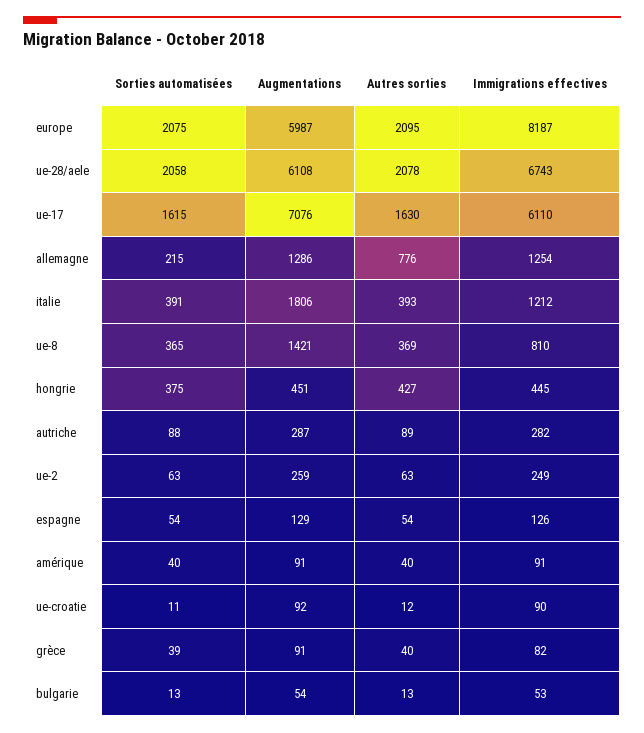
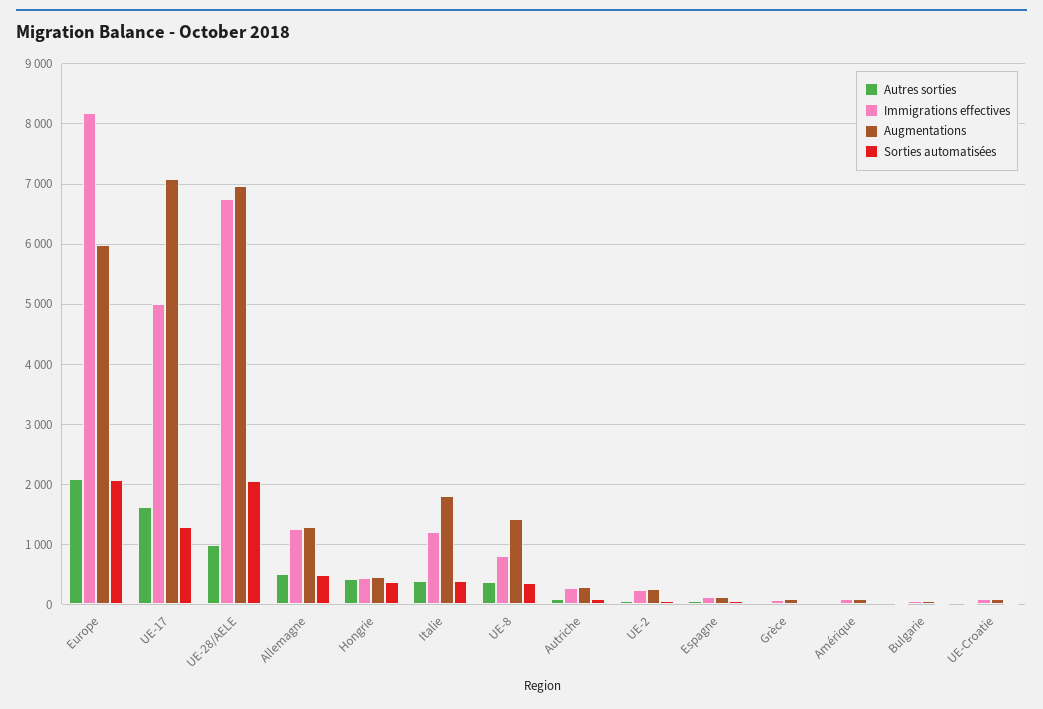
  {
    "Sorties automatisées": {
      "europe": 2075,
      "ue-28/aele": 2058,
-     "ue-17": 1615,
+     "ue-17": 1300,
-     "allemagne": 215,
+     "allemagne": 500,
      "italie": 391,
      "ue-8": 365,
      "hongrie": 375,
      "autriche": 88,
      "ue-2": 63,
      "espagne": 54,
      "amérique": 40,
      "ue-croatie": 11,
      "grèce": 39,
      "bulgarie": 13
    },
    "Augmentations": {
      "europe": 5987,
-     "ue-28/aele": 6108,
+     "ue-28/aele": 7000,
      "ue-17": 7076,
      "allemagne": 1286,
      "italie": 1806,
      "ue-8": 1421,
      "hongrie": 451,
      "autriche": 287,
      "ue-2": 259,
      "espagne": 129,
      "amérique": 91,
      "ue-croatie": 92,
      "grèce": 91,
      "bulgarie": 54
    },
    "Autres sorties": {
      "europe": 2095,
-     "ue-28/aele": 2078,
+     "ue-28/aele": 1000,
      "ue-17": 1630,
-     "allemagne": 776,
+     "allemagne": 500,
      "italie": 393,
      "ue-8": 369,
      "hongrie": 427,
      "autriche": 89,
      "ue-2": 63,
      "espagne": 54,
      "amérique": 40,
      "ue-croatie": 12,
      "grèce": 40,
      "bulgarie": 13
    },
    "Immigrations effectives": {
      "europe": 8187,
      "ue-28/aele": 6743,
-     "ue-17": 6110,
+     "ue-17": 5000,
      "allemagne": 1254,
      "italie": 1212,
      "ue-8": 810,
      "hongrie": 445,
      "autriche": 282,
      "ue-2": 249,
      "espagne": 126,
      "amérique": 91,
      "ue-croatie": 90,
      "grèce": 82,
      "bulgarie": 53
    }
  }

